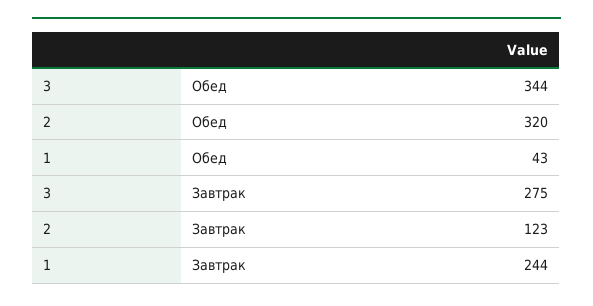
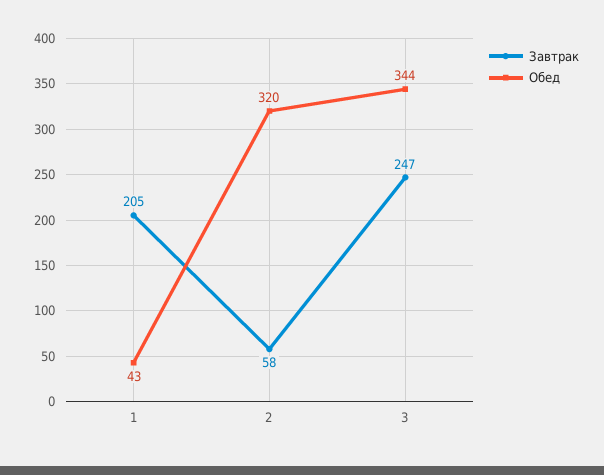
  {
    "Обед": {
      "3": 344,
      "2": 320,
      "1": 43
    },
    "Завтрак": {
-     "3": 275,
+     "3": 247,
-     "2": 123,
+     "2": 58,
-     "1": 244
+     "1": 205
    }
  }

